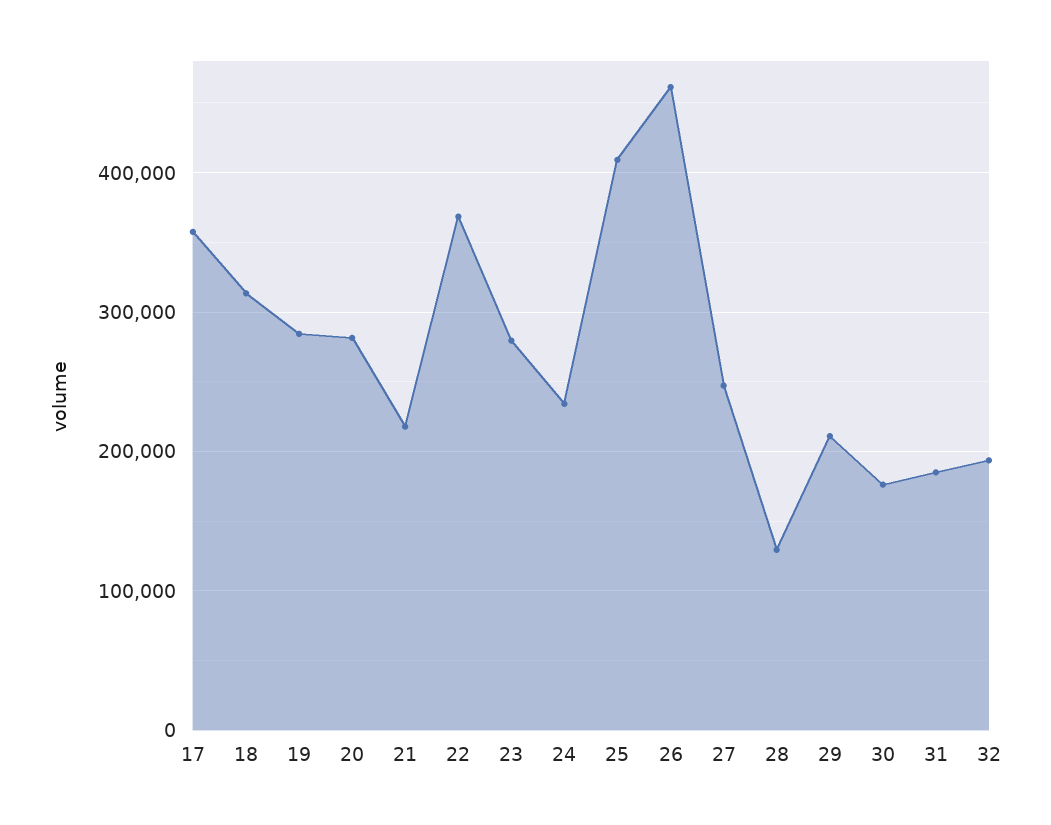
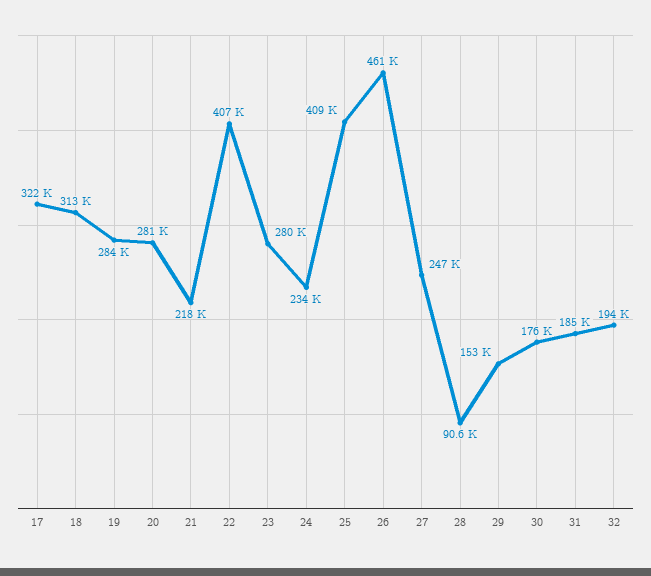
  {
-   "17": 360000,
+   "17": 322000,
    "18": 313000,
    "19": 284000,
    "20": 281000,
    "21": 218000,
-   "22": 370000,
+   "22": 407000,
    "23": 280000,
    "24": 234000,
    "25": 409000,
    "26": 461000,
    "27": 247000,
-   "28": 130000,
+   "28": 90600,
-   "29": 210000,
+   "29": 153000,
    "30": 176000,
    "31": 185000,
    "32": 194000
  }

